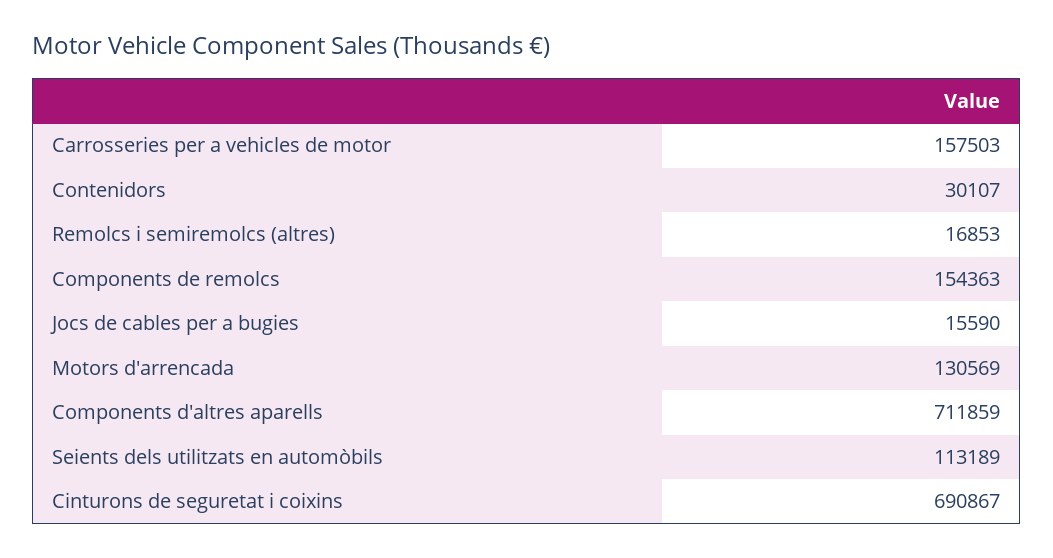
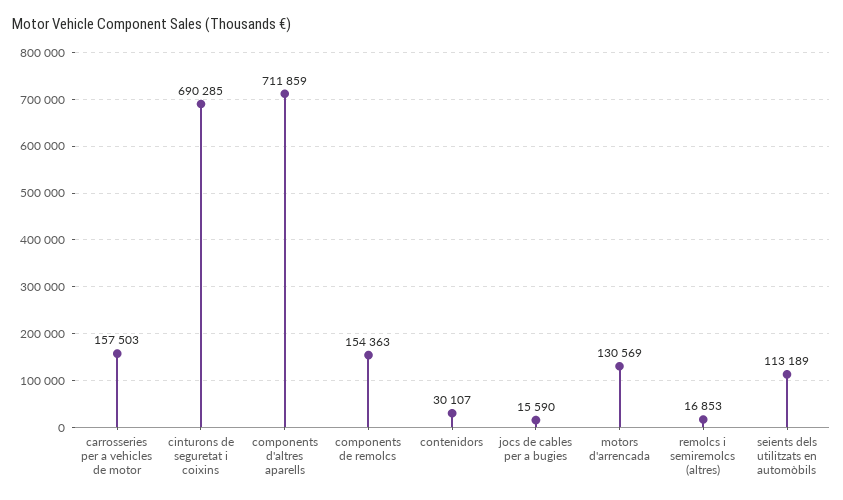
  {
    "Carrosseries per a vehicles de motor": 157503,
    "Contenidors": 30107,
    "Remolcs i semiremolcs (altres)": 16853,
    "Components de remolcs": 154363,
    "Jocs de cables per a bugies": 15590,
    "Motors d'arrencada": 130569,
    "Components d'altres aparells": 711859,
    "Seients dels utilitzats en automòbils": 113189,
-   "Cinturons de seguretat i coixins": 690867
+   "Cinturons de seguretat i coixins": 690285
  }

